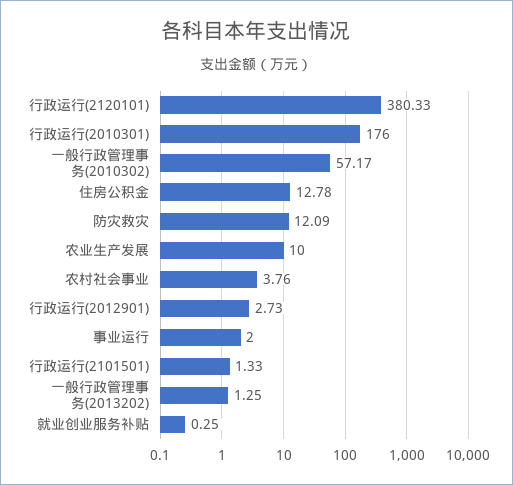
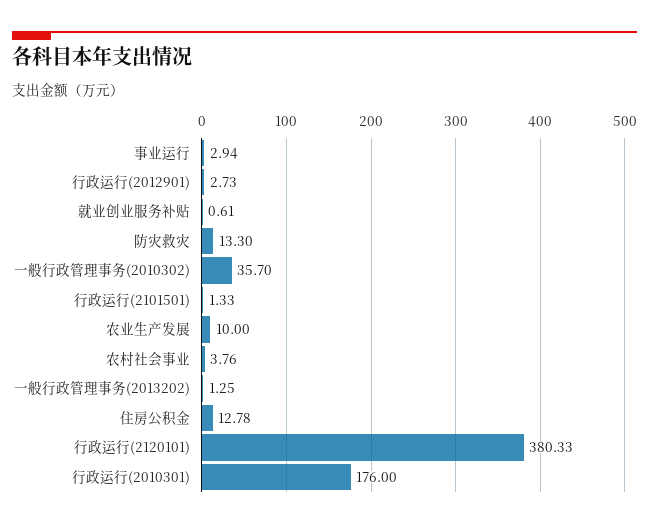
  {
    "行政运行(2120101)": 380.33,
    "行政运行(2010301)": 176,
-   "一般行政管理事务(2010302)": 57.17,
+   "一般行政管理事务(2010302)": 35.7,
    "住房公积金": 12.78,
-   "防灾救灾": 12.09,
+   "防灾救灾": 13.3,
    "农业生产发展": 10,
    "农村社会事业": 3.76,
    "行政运行(2012901)": 2.73,
-   "事业运行": 2,
+   "事业运行": 2.94,
    "行政运行(2101501)": 1.33,
    "一般行政管理事务(2013202)": 1.25,
-   "就业创业服务补贴": 0.25
+   "就业创业服务补贴": 0.61
  }

